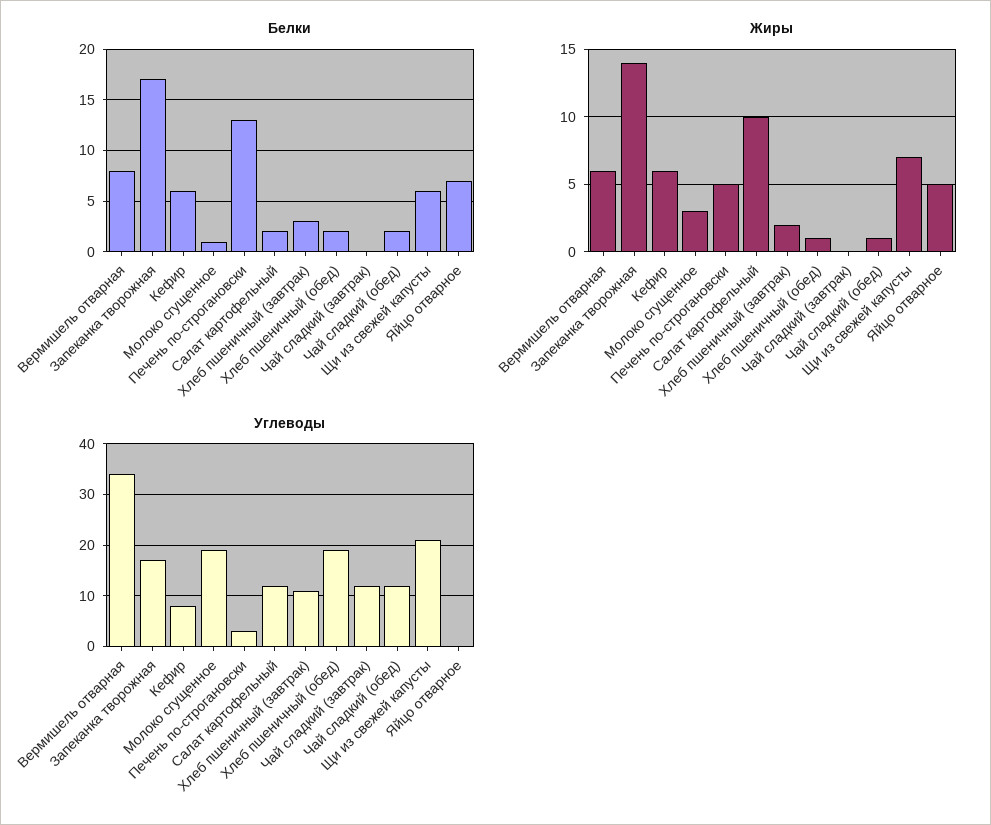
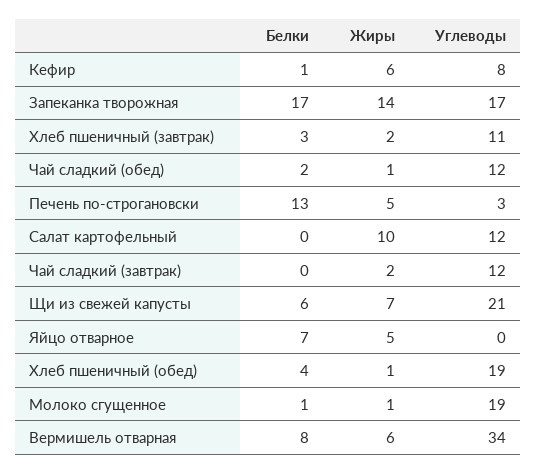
  {
    "Белки": {
      "Вермишель отварная": 8,
      "Запеканка творожная": 17,
-     "Кефир": 6,
+     "Кефир": 1,
      "Молоко сгущенное": 1,
      "Печень по-строгановски": 13,
-     "Салат картофельный": 2,
+     "Салат картофельный": 0,
      "Хлеб пшеничный (завтрак)": 3,
-     "Хлеб пшеничный (обед)": 2,
+     "Хлеб пшеничный (обед)": 4,
      "Чай сладкий (завтрак)": 0,
      "Чай сладкий (обед)": 2,
      "Щи из свежей капусты": 6,
      "Яйцо отварное": 7
    },
    "Жиры": {
      "Вермишель отварная": 6,
      "Запеканка творожная": 14,
      "Кефир": 6,
-     "Молоко сгущенное": 3,
+     "Молоко сгущенное": 1,
      "Печень по-строгановски": 5,
      "Салат картофельный": 10,
      "Хлеб пшеничный (завтрак)": 2,
      "Хлеб пшеничный (обед)": 1,
-     "Чай сладкий (завтрак)": 0,
+     "Чай сладкий (завтрак)": 2,
      "Чай сладкий (обед)": 1,
      "Щи из свежей капусты": 7,
      "Яйцо отварное": 5
    },
    "Углеводы": {
      "Вермишель отварная": 34,
      "Запеканка творожная": 17,
      "Кефир": 8,
      "Молоко сгущенное": 19,
      "Печень по-строгановски": 3,
      "Салат картофельный": 12,
      "Хлеб пшеничный (завтрак)": 11,
      "Хлеб пшеничный (обед)": 19,
      "Чай сладкий (завтрак)": 12,
      "Чай сладкий (обед)": 12,
      "Щи из свежей капусты": 21,
      "Яйцо отварное": 0
    }
  }

